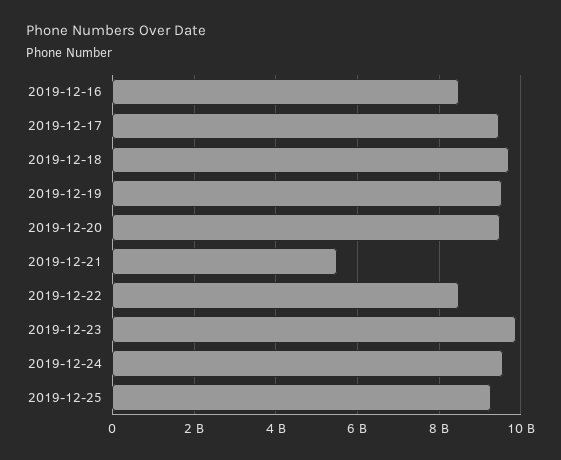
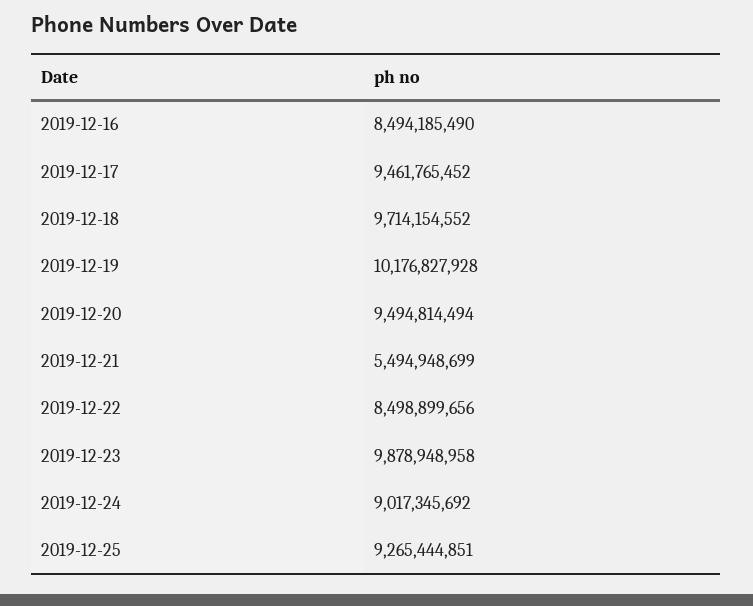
  {
    "2019-12-16": 8494185490,
    "2019-12-17": 9461765452,
    "2019-12-18": 9714154552,
-   "2019-12-19": 9600000000,
+   "2019-12-19": 10176827928,
    "2019-12-20": 9494814494,
    "2019-12-21": 5494948699,
    "2019-12-22": 8498899656,
    "2019-12-23": 9878948958,
-   "2019-12-24": 9600000000,
+   "2019-12-24": 9017345692,
    "2019-12-25": 9265444851
  }

